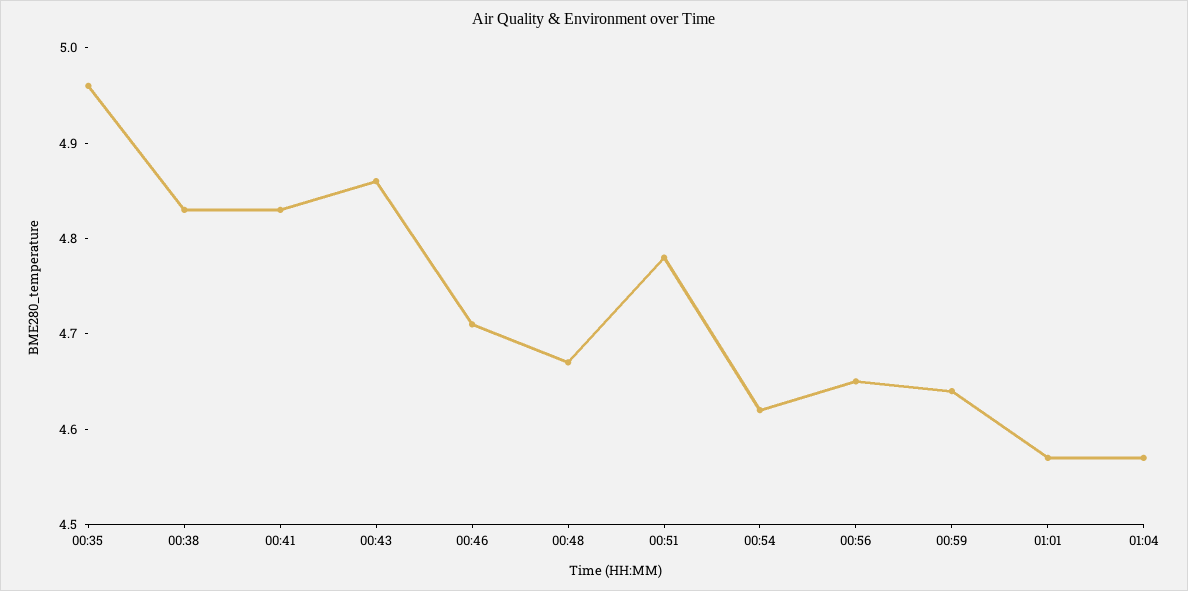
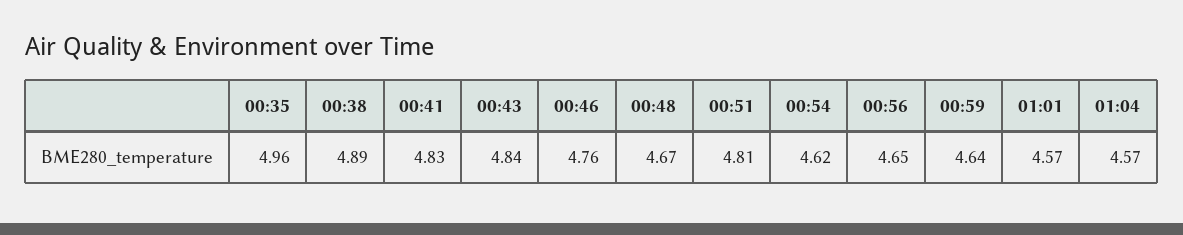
  {
    "00:35": 4.96,
-   "00:38": 4.83,
+   "00:38": 4.89,
    "00:41": 4.83,
-   "00:43": 4.86,
+   "00:43": 4.84,
-   "00:46": 4.71,
+   "00:46": 4.76,
    "00:48": 4.67,
-   "00:51": 4.78,
+   "00:51": 4.81,
    "00:54": 4.62,
    "00:56": 4.65,
    "00:59": 4.64,
    "01:01": 4.57,
    "01:04": 4.57
  }

